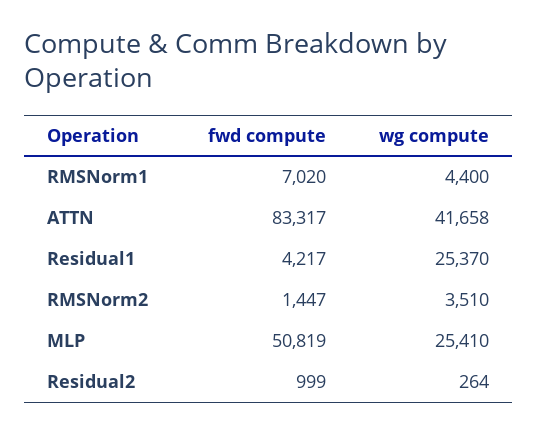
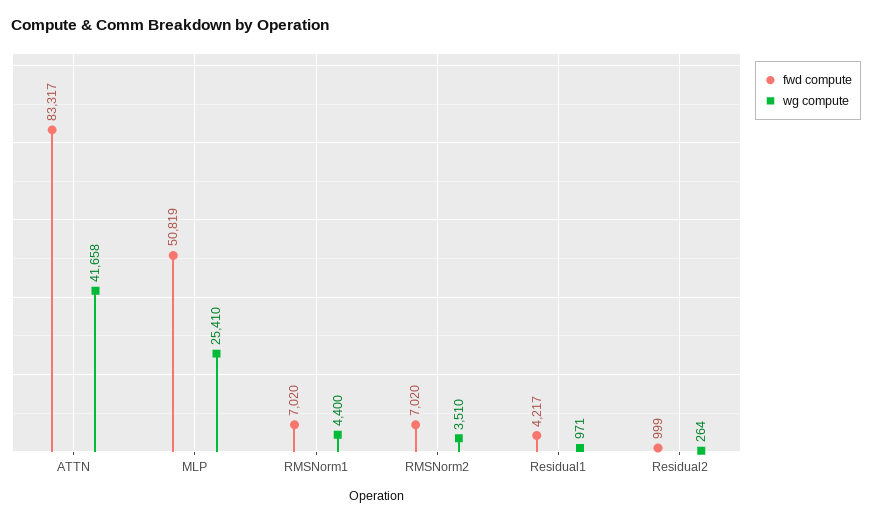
  {
    "fwd compute": {
      "RMSNorm1": 7020,
      "ATTN": 83317,
      "Residual1": 4217,
-     "RMSNorm2": 1447,
+     "RMSNorm2": 7020,
      "MLP": 50819,
      "Residual2": 999
    },
    "wg compute": {
      "RMSNorm1": 4400,
      "ATTN": 41658,
-     "Residual1": 25370,
+     "Residual1": 971,
      "RMSNorm2": 3510,
      "MLP": 25410,
      "Residual2": 264
    }
  }

